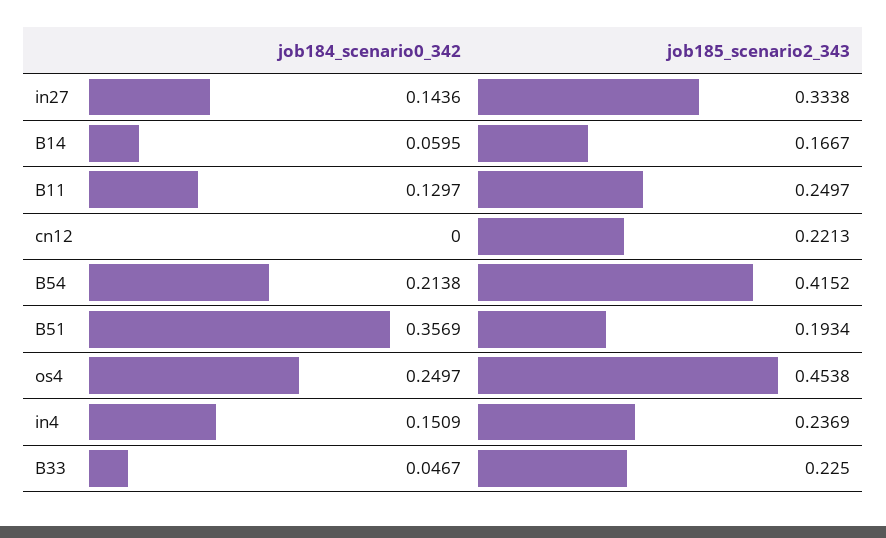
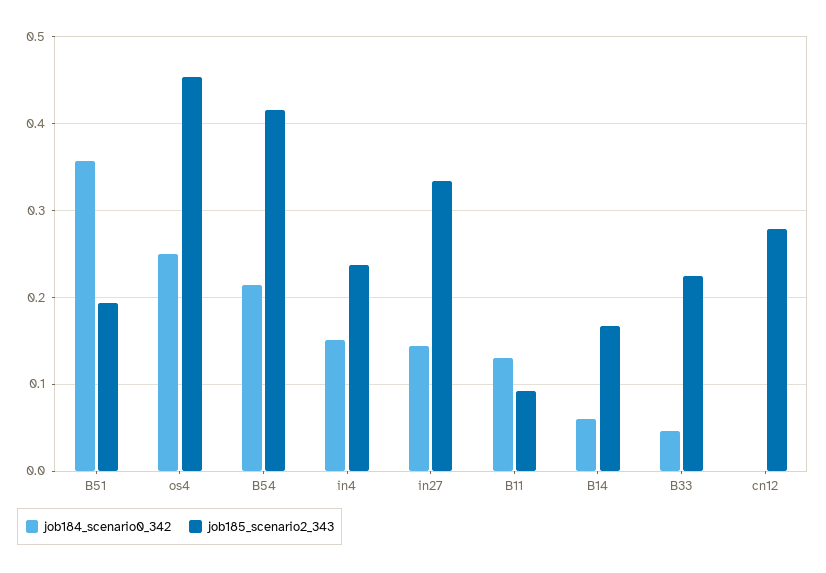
  {
    "job184_scenario0_342": {
      "in27": 0.1436,
      "B14": 0.0595,
      "B11": 0.1297,
      "cn12": 0,
      "B54": 0.2138,
      "B51": 0.3569,
      "os4": 0.2497,
      "in4": 0.1509,
      "B33": 0.0467
    },
    "job185_scenario2_343": {
      "in27": 0.3338,
      "B14": 0.1667,
-     "B11": 0.2497,
+     "B11": 0.09,
-     "cn12": 0.2213,
+     "cn12": 0.28,
      "B54": 0.4152,
      "B51": 0.1934,
      "os4": 0.4538,
      "in4": 0.2369,
      "B33": 0.225
    }
  }

